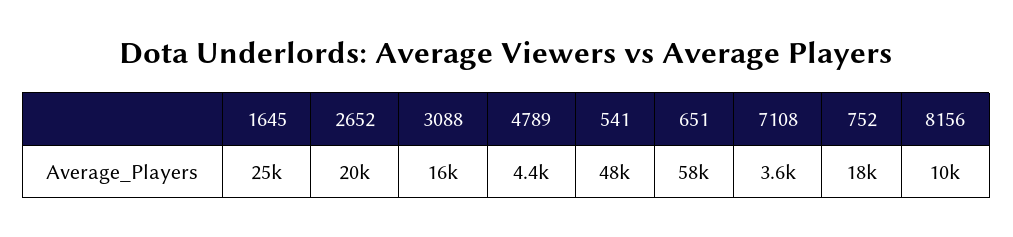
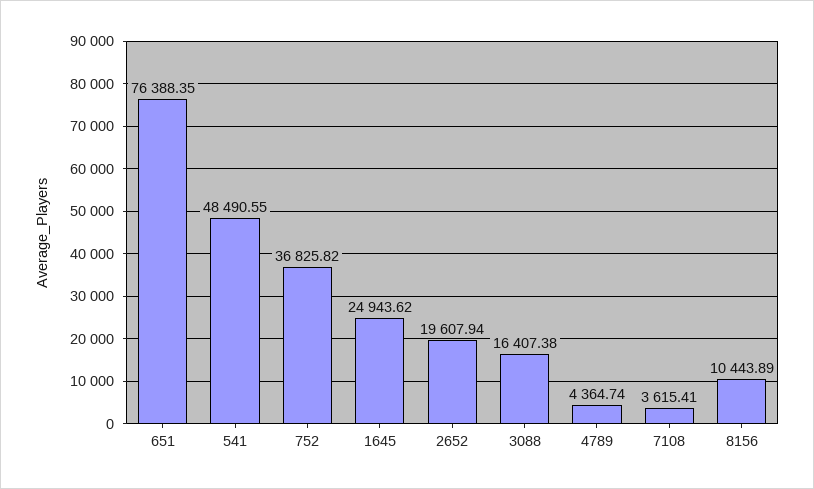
  {
    "1645": 24943.62,
    "2652": 19607.94,
    "3088": 16407.38,
    "4789": 4364.74,
    "541": 48490.55,
-   "651": 58000,
+   "651": 76388.35,
    "7108": 3615.41,
-   "752": 18000,
+   "752": 36825.82,
    "8156": 10443.89
  }

